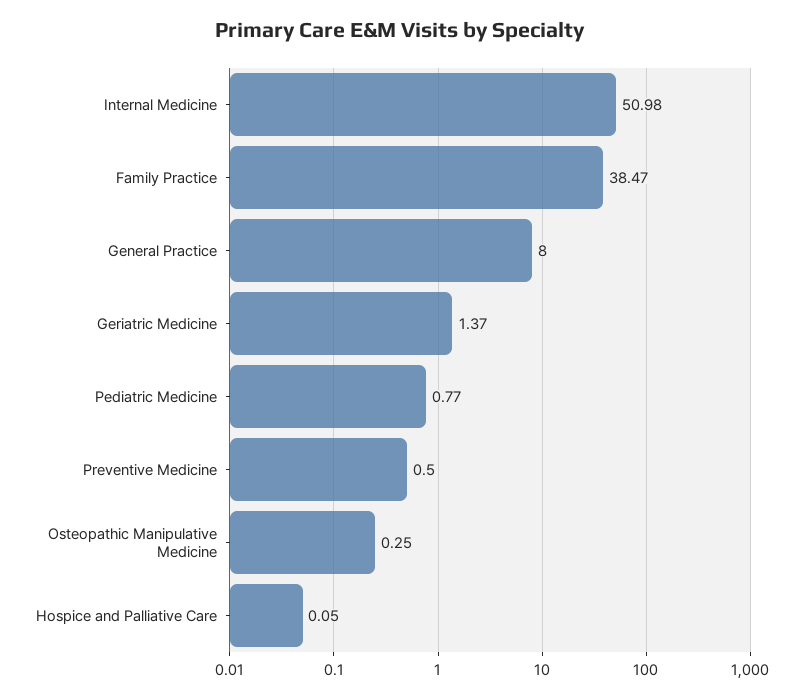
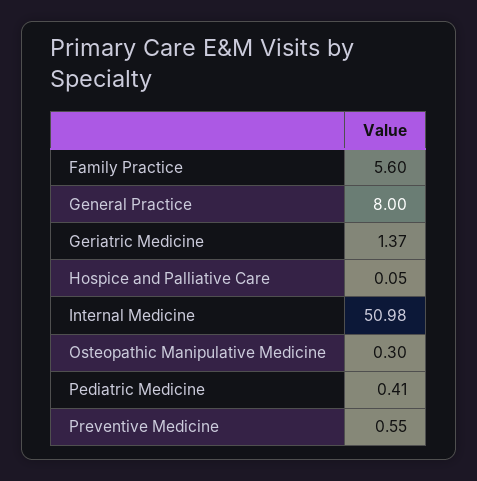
  {
    "Internal Medicine": 50.98,
-   "Family Practice": 38.47,
+   "Family Practice": 5.6,
    "General Practice": 8,
    "Geriatric Medicine": 1.37,
-   "Pediatric Medicine": 0.77,
+   "Pediatric Medicine": 0.41,
-   "Preventive Medicine": 0.5,
+   "Preventive Medicine": 0.55,
-   "Osteopathic Manipulative Medicine": 0.25,
+   "Osteopathic Manipulative Medicine": 0.3,
    "Hospice and Palliative Care": 0.05
  }

